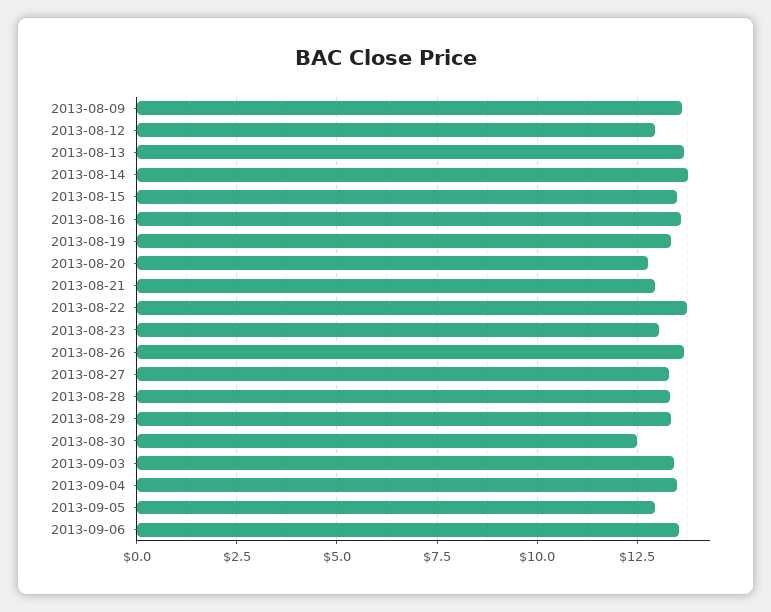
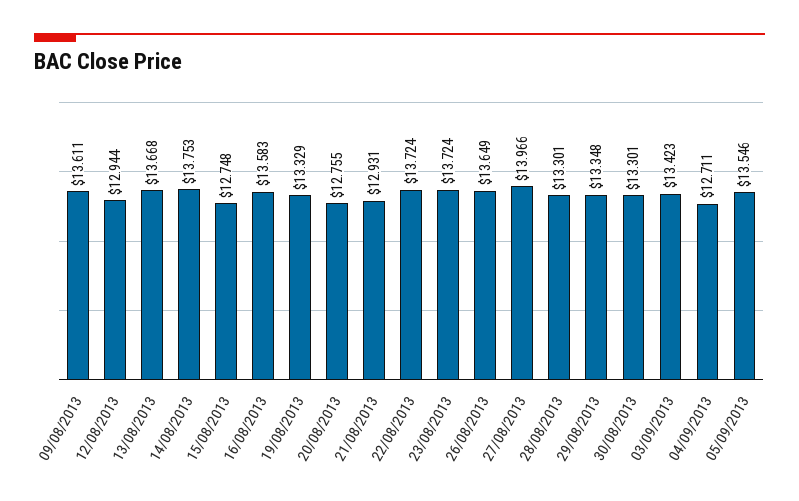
  {
    "2013-08-09": 13.611,
    "2013-08-12": 12.944,
    "2013-08-13": 13.668,
    "2013-08-14": 13.753,
-   "2013-08-15": 13.5,
+   "2013-08-15": 12.748,
    "2013-08-16": 13.583,
    "2013-08-19": 13.329,
    "2013-08-20": 12.755,
    "2013-08-21": 12.931,
    "2013-08-22": 13.724,
-   "2013-08-23": 13,
+   "2013-08-23": 13.724,
    "2013-08-26": 13.649,
-   "2013-08-27": 13.25,
+   "2013-08-27": 13.966,
    "2013-08-28": 13.301,
    "2013-08-29": 13.348,
-   "2013-08-30": 12.5,
+   "2013-08-30": 13.301,
    "2013-09-03": 13.423,
-   "2013-09-04": 13.5,
+   "2013-09-04": 12.711,
-   "2013-09-05": 13,
+   "2013-09-05": 13.546
-   "2013-09-06": 13.5
  }

